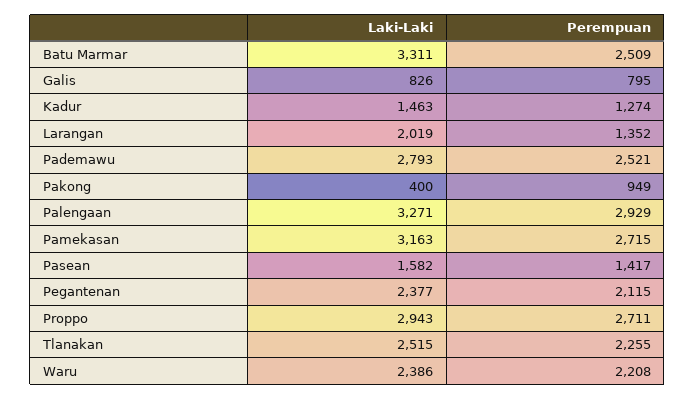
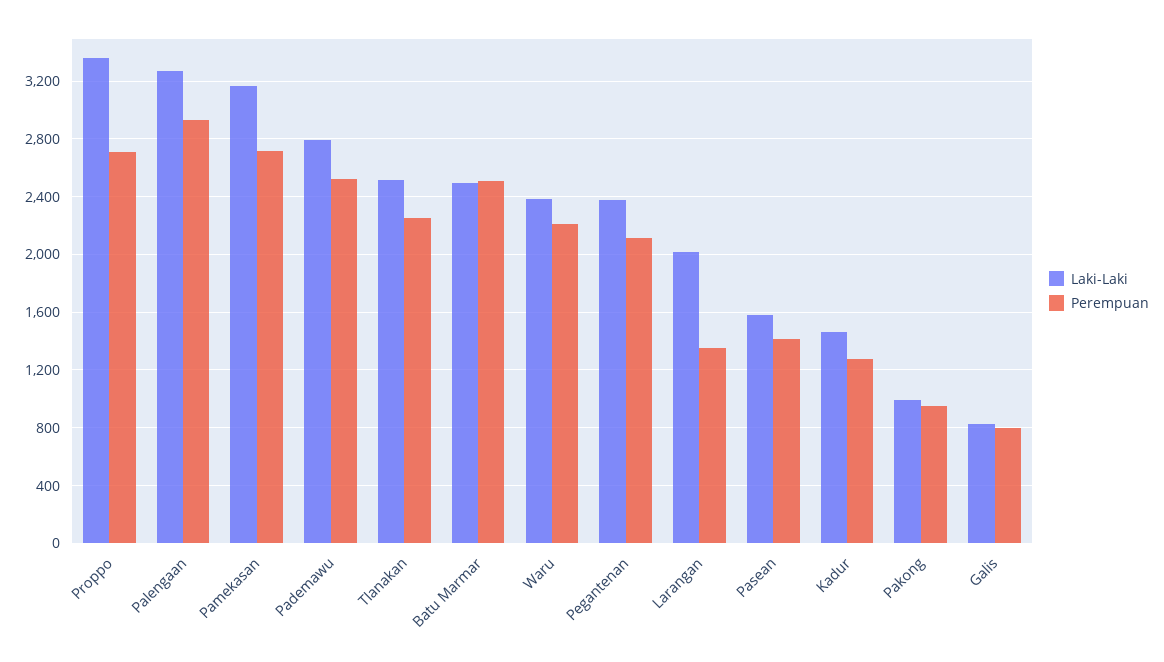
  {
    "Laki-Laki": {
-     "Batu Marmar": 3311,
+     "Batu Marmar": 2500,
      "Galis": 826,
      "Kadur": 1463,
      "Larangan": 2019,
      "Pademawu": 2793,
-     "Pakong": 400,
+     "Pakong": 1000,
      "Palengaan": 3271,
      "Pamekasan": 3163,
      "Pasean": 1582,
      "Pegantenan": 2377,
-     "Proppo": 2943,
+     "Proppo": 3350,
      "Tlanakan": 2515,
      "Waru": 2386
    },
    "Perempuan": {
      "Batu Marmar": 2509,
      "Galis": 795,
      "Kadur": 1274,
      "Larangan": 1352,
      "Pademawu": 2521,
      "Pakong": 949,
      "Palengaan": 2929,
      "Pamekasan": 2715,
      "Pasean": 1417,
      "Pegantenan": 2115,
      "Proppo": 2711,
      "Tlanakan": 2255,
      "Waru": 2208
    }
  }

